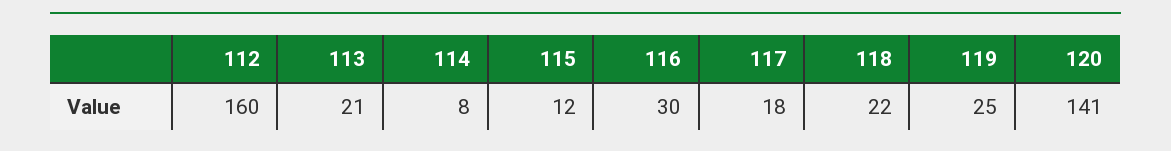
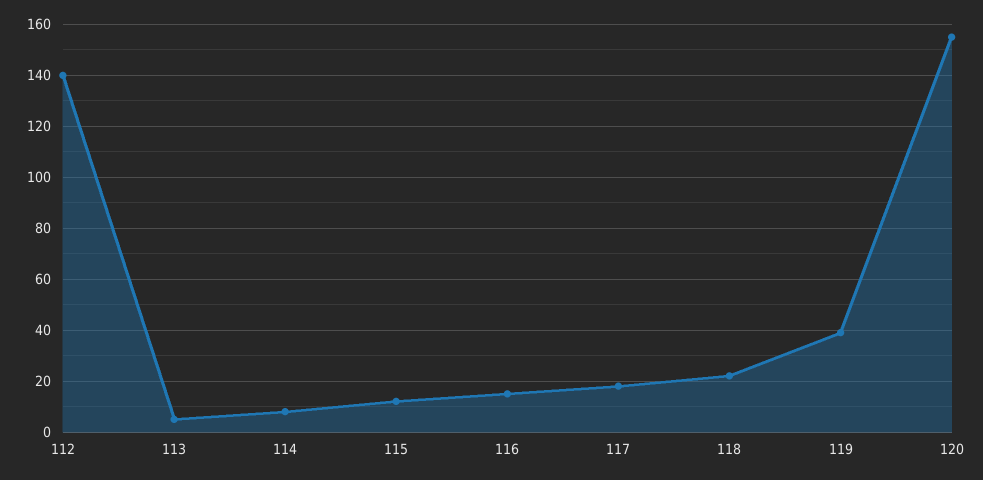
  {
-   "112": 160,
+   "112": 140,
-   "113": 21,
+   "113": 5,
    "114": 8,
    "115": 12,
-   "116": 30,
+   "116": 15,
    "117": 18,
    "118": 22,
-   "119": 25,
+   "119": 40,
-   "120": 141
+   "120": 155
  }

